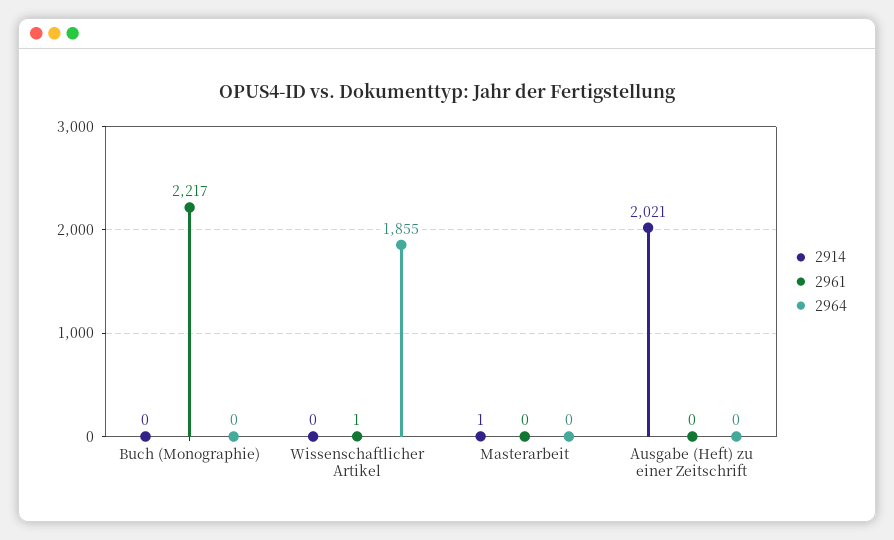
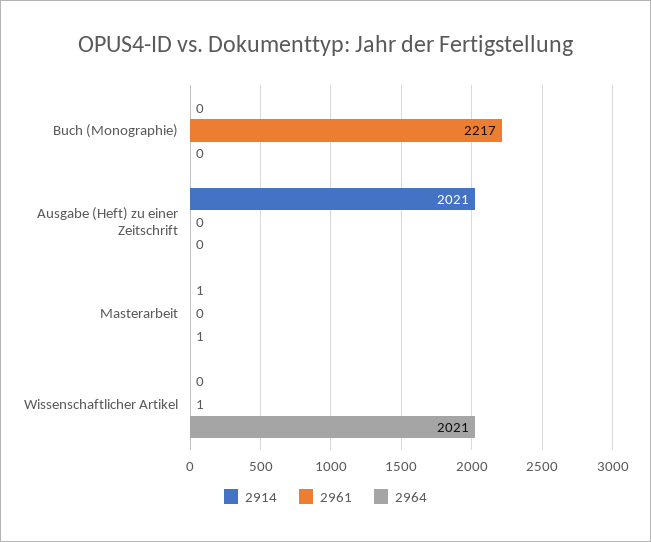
  {
    "2914": {
      "Buch (Monographie)": 0,
      "Wissenschaftlicher Artikel": 0,
      "Masterarbeit": 1,
      "Ausgabe (Heft) zu einer Zeitschrift": 2021
    },
    "2961": {
      "Buch (Monographie)": 2217,
      "Wissenschaftlicher Artikel": 1,
      "Masterarbeit": 0,
      "Ausgabe (Heft) zu einer Zeitschrift": 0
    },
    "2964": {
      "Buch (Monographie)": 0,
-     "Wissenschaftlicher Artikel": 1855,
+     "Wissenschaftlicher Artikel": 2021,
-     "Masterarbeit": 0,
+     "Masterarbeit": 1,
      "Ausgabe (Heft) zu einer Zeitschrift": 0
    }
  }

